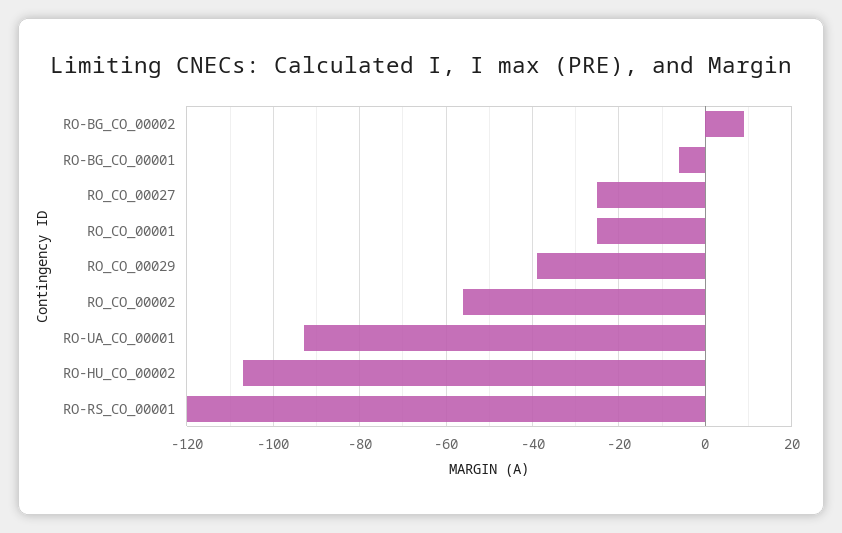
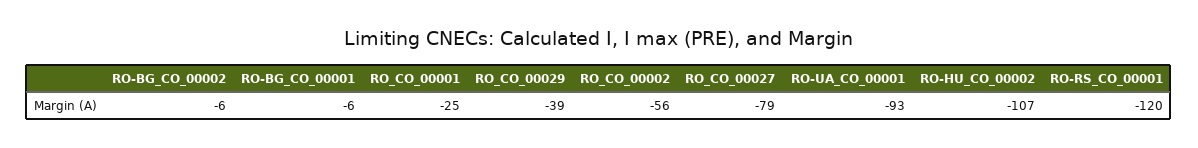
  {
-   "RO-BG_CO_00002": 10,
+   "RO-BG_CO_00002": -6,
    "RO-BG_CO_00001": -6,
-   "RO_CO_00027": -25,
+   "RO_CO_00027": -79,
    "RO_CO_00001": -25,
    "RO_CO_00029": -39,
    "RO_CO_00002": -56,
    "RO-UA_CO_00001": -93,
    "RO-HU_CO_00002": -107,
    "RO-RS_CO_00001": -120
  }

